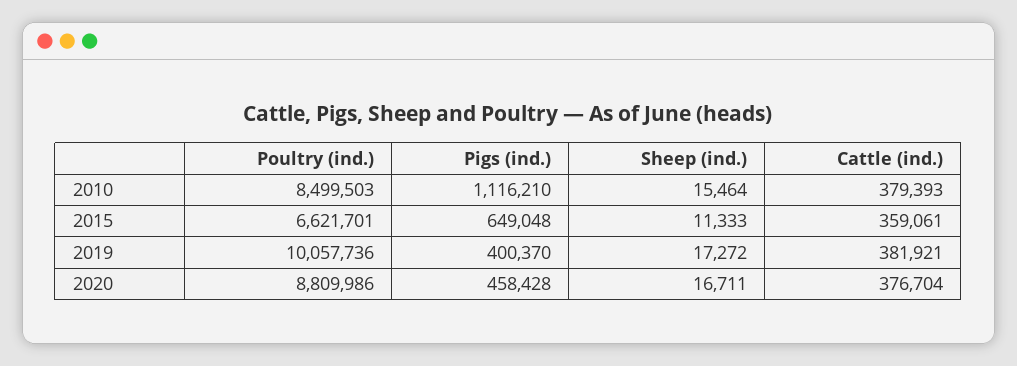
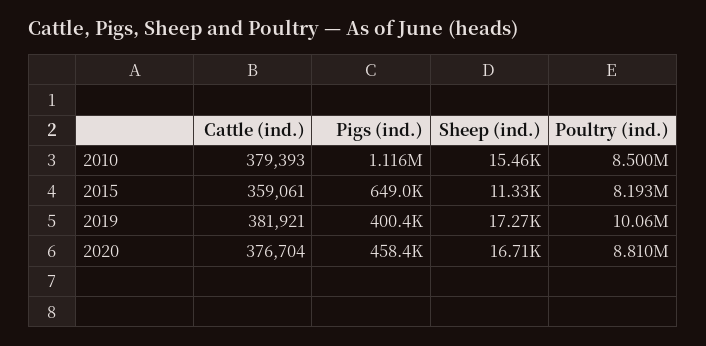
  {
    "Poultry (ind.)": {
      "2010": 8499503,
-     "2015": 6621701,
+     "2015": 8193000,
      "2019": 10057736,
      "2020": 8809986
    },
    "Pigs (ind.)": {
      "2010": 1116210,
      "2015": 649048,
      "2019": 400370,
      "2020": 458428
    },
    "Sheep (ind.)": {
      "2010": 15464,
      "2015": 11333,
      "2019": 17272,
      "2020": 16711
    },
    "Cattle (ind.)": {
      "2010": 379393,
      "2015": 359061,
      "2019": 381921,
      "2020": 376704
    }
  }

